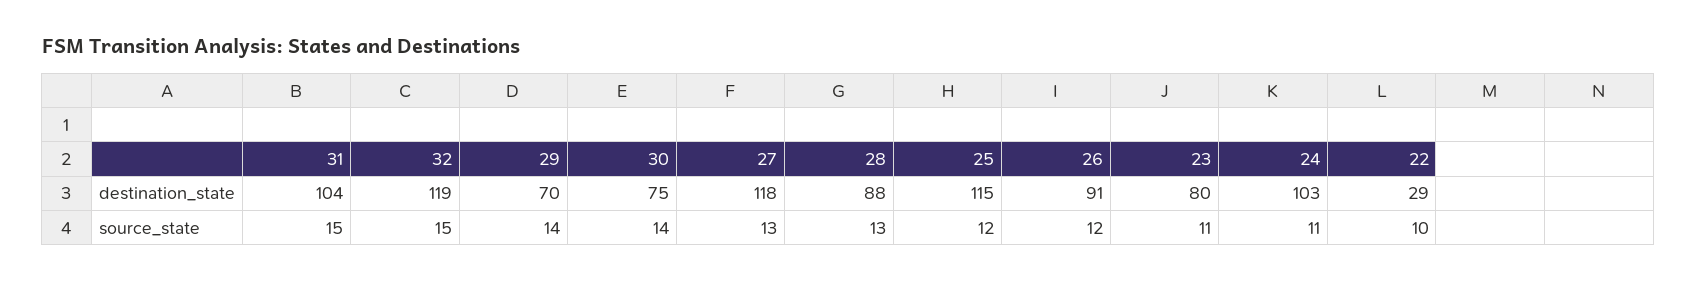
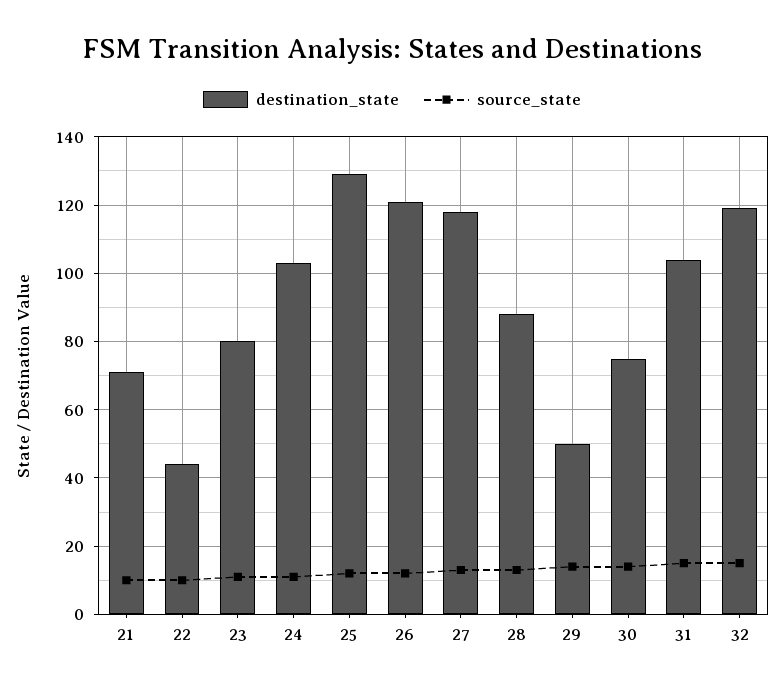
  {
    "destination_state": {
      "31": 104,
      "32": 119,
-     "29": 70,
+     "29": 50,
      "30": 75,
      "27": 118,
      "28": 88,
-     "25": 115,
+     "25": 130,
-     "26": 91,
+     "26": 120,
      "23": 80,
      "24": 103,
-     "22": 29
+     "22": 45,
+     "21": 70
    },
    "source_state": {
      "31": 15,
      "32": 15,
      "29": 14,
      "30": 14,
      "27": 13,
      "28": 13,
      "25": 12,
      "26": 12,
      "23": 11,
      "24": 11,
-     "22": 10
+     "22": 10,
+     "21": 10
    }
  }

